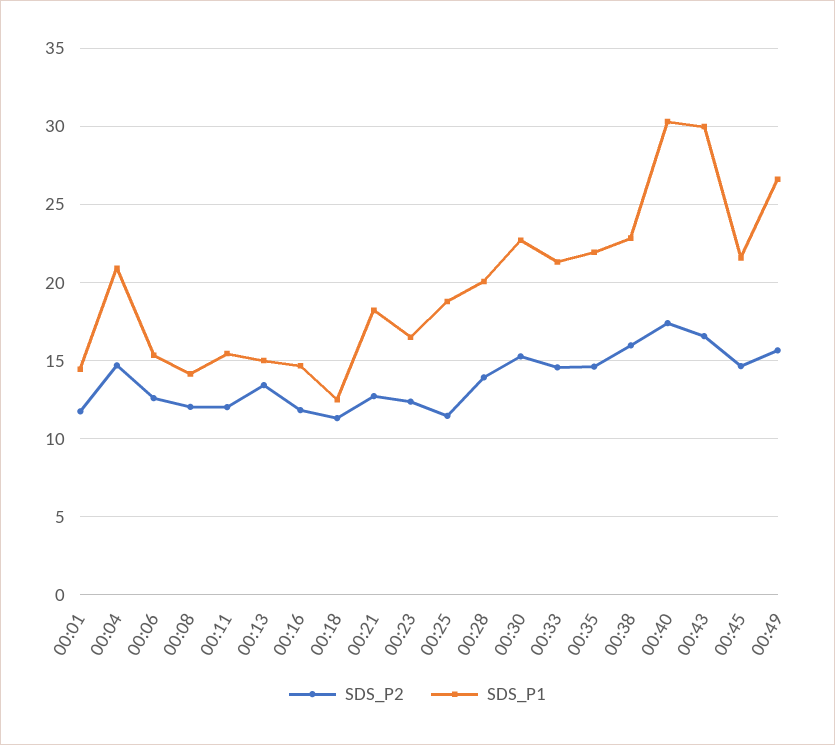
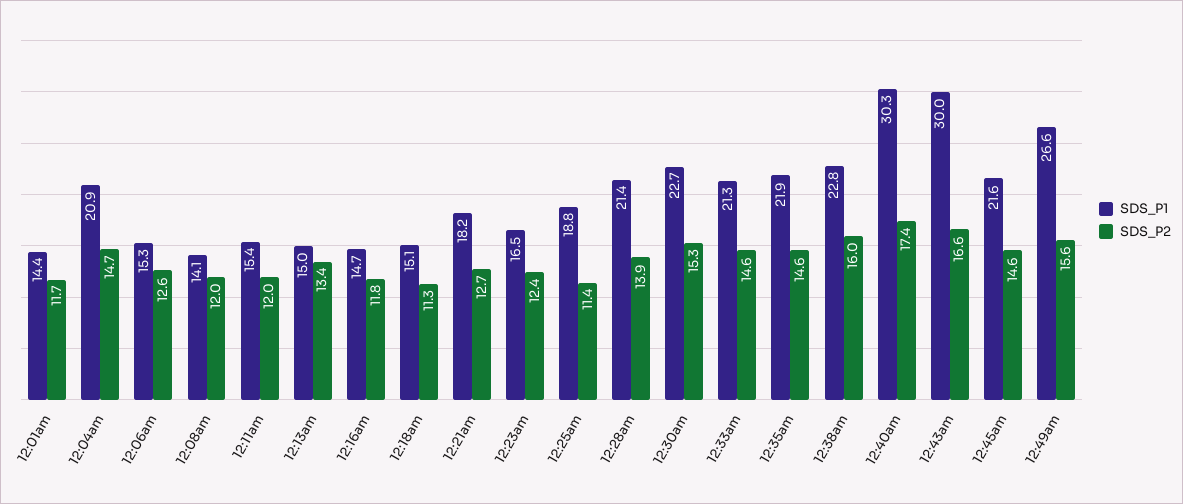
  {
    "SDS_P2": {
      "00:01": 11.7,
      "00:04": 14.7,
      "00:06": 12.6,
      "00:08": 12,
      "00:11": 12,
      "00:13": 13.4,
      "00:16": 11.8,
      "00:18": 11.3,
      "00:21": 12.7,
      "00:23": 12.4,
      "00:25": 11.4,
      "00:28": 13.9,
      "00:30": 15.3,
      "00:33": 14.6,
      "00:35": 14.6,
      "00:38": 16,
      "00:40": 17.4,
      "00:43": 16.6,
      "00:45": 14.6,
      "00:49": 15.6
    },
    "SDS_P1": {
      "00:01": 14.4,
      "00:04": 20.9,
      "00:06": 15.3,
      "00:08": 14.1,
      "00:11": 15.4,
      "00:13": 15,
      "00:16": 14.7,
-     "00:18": 12.5,
+     "00:18": 15.1,
      "00:21": 18.2,
      "00:23": 16.5,
      "00:25": 18.8,
-     "00:28": 20,
+     "00:28": 21.4,
      "00:30": 22.7,
      "00:33": 21.3,
      "00:35": 21.9,
      "00:38": 22.8,
      "00:40": 30.3,
      "00:43": 30,
      "00:45": 21.6,
      "00:49": 26.6
    }
  }

